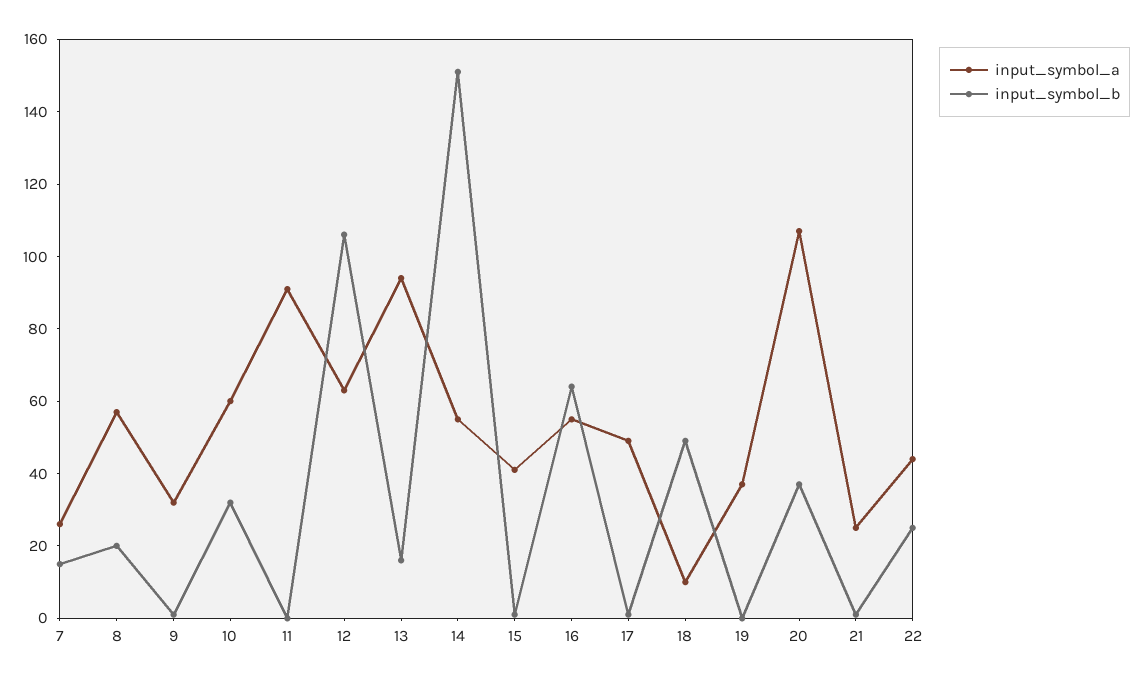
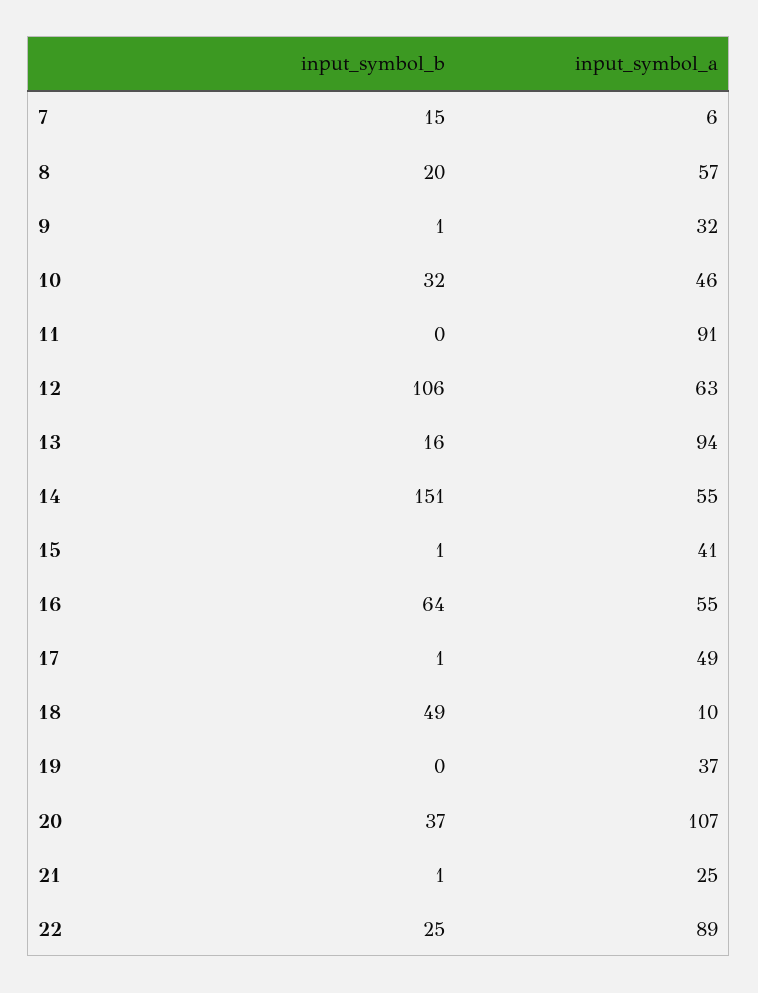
  {
    "input_symbol_a": {
-     "7": 25,
+     "7": 6,
      "8": 57,
      "9": 32,
-     "10": 60,
+     "10": 46,
      "11": 91,
      "12": 63,
      "13": 94,
      "14": 55,
      "15": 41,
      "16": 55,
      "17": 49,
      "18": 10,
      "19": 37,
      "20": 107,
      "21": 25,
-     "22": 45
+     "22": 89
    },
    "input_symbol_b": {
      "7": 15,
      "8": 20,
      "9": 1,
      "10": 32,
      "11": 0,
      "12": 106,
      "13": 16,
      "14": 151,
      "15": 1,
      "16": 64,
      "17": 1,
      "18": 49,
      "19": 0,
      "20": 37,
      "21": 1,
      "22": 25
    }
  }

